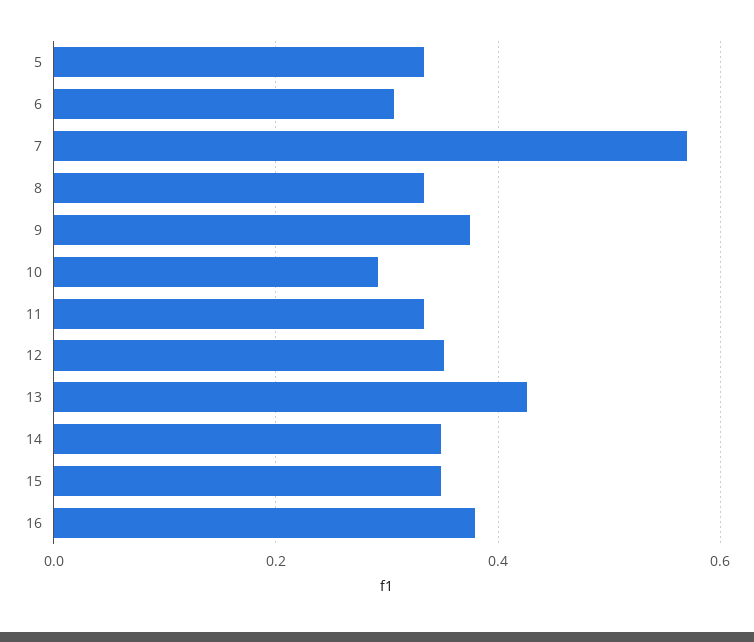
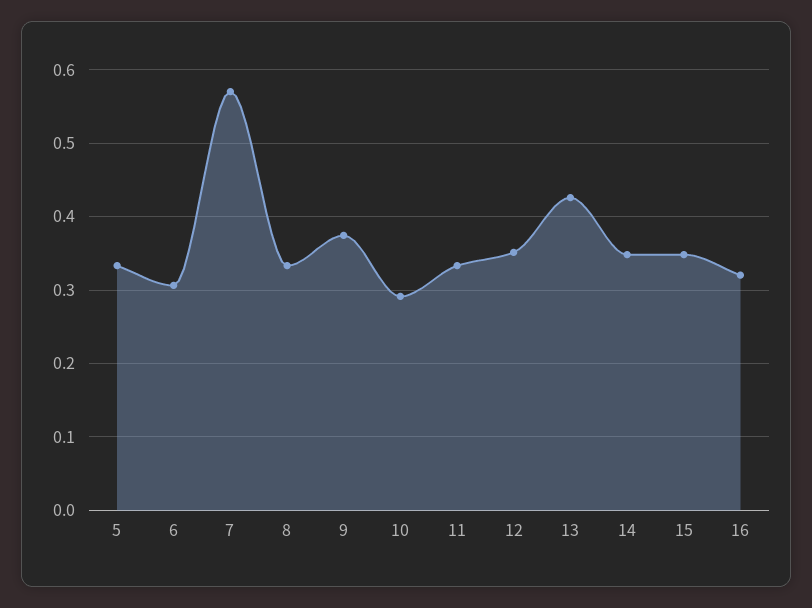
  {
    "5": 0.33,
    "6": 0.31,
    "7": 0.57,
    "8": 0.33,
    "9": 0.37,
    "10": 0.29,
    "11": 0.33,
    "12": 0.35,
    "13": 0.43,
    "14": 0.35,
    "15": 0.35,
-   "16": 0.38
+   "16": 0.32
  }

